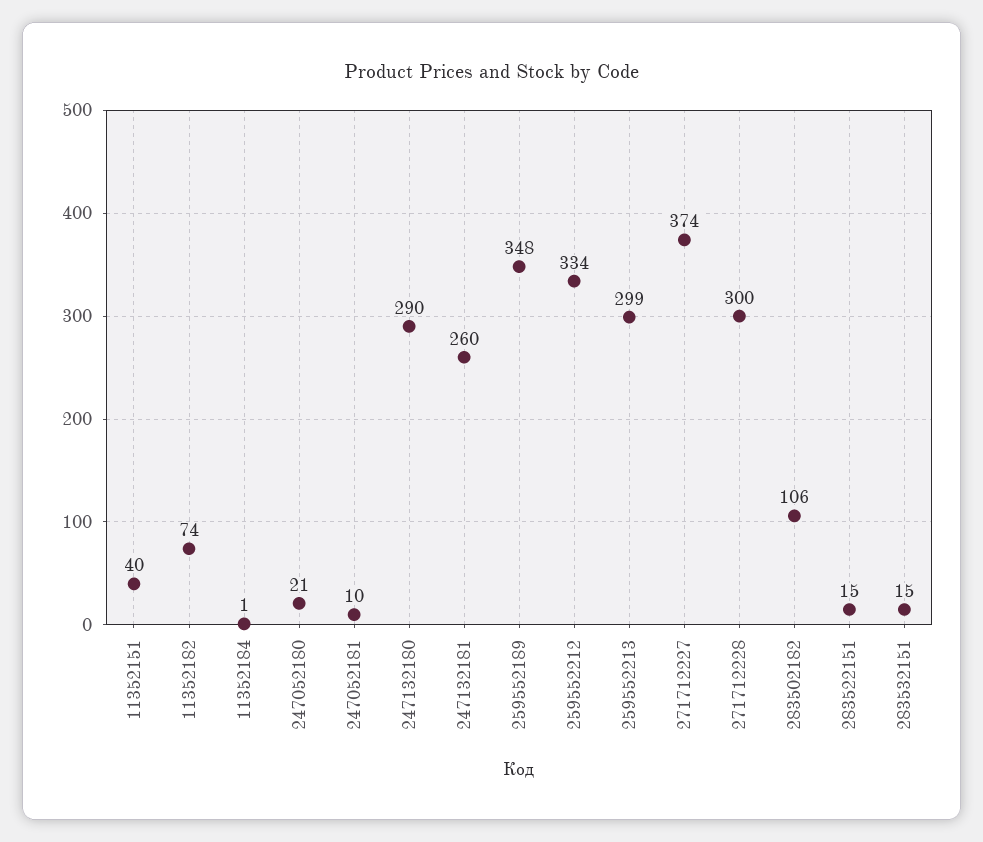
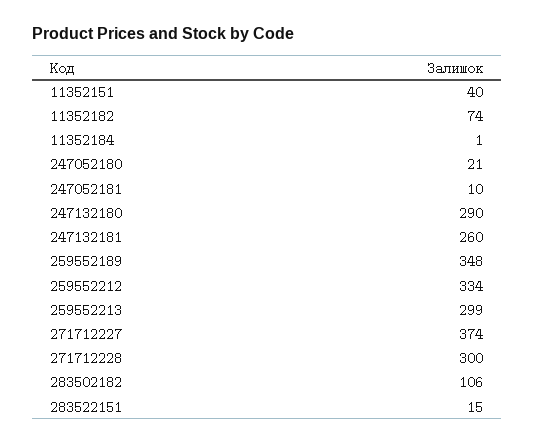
  {
    "11352151": 40,
    "11352182": 74,
    "11352184": 1,
    "247052180": 21,
    "247052181": 10,
    "247132180": 290,
    "247132181": 260,
    "259552189": 348,
    "259552212": 334,
    "259552213": 299,
    "271712227": 374,
    "271712228": 300,
    "283502182": 106,
-   "283522151": 15,
+   "283522151": 15
-   "283532151": 15
  }

